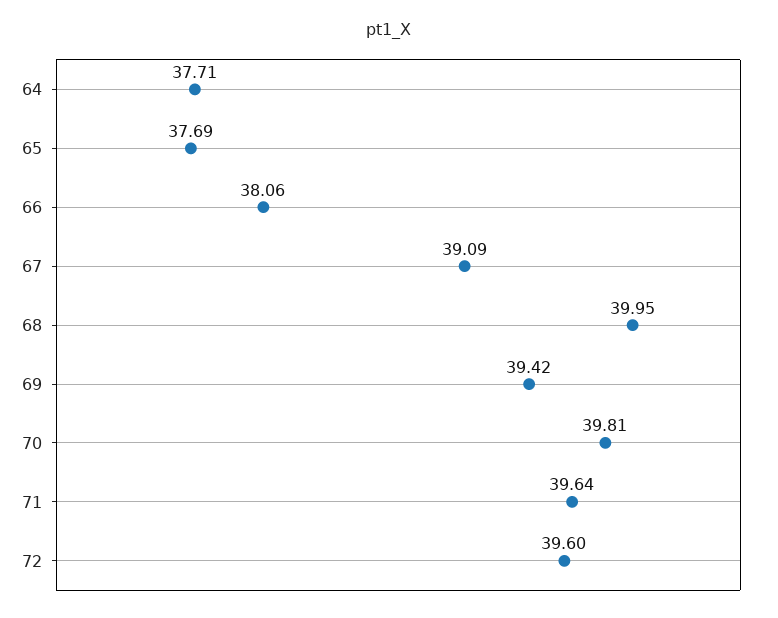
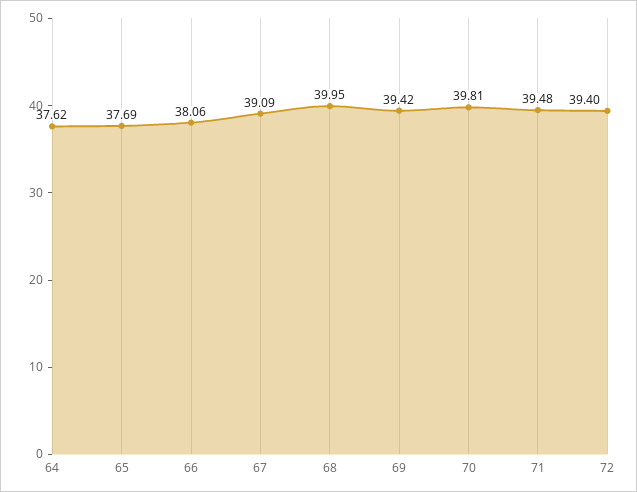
  {
-   "64": 37.71,
+   "64": 37.62,
    "65": 37.69,
    "66": 38.06,
    "67": 39.09,
    "68": 39.95,
    "69": 39.42,
    "70": 39.81,
-   "71": 39.64,
+   "71": 39.48,
-   "72": 39.6
+   "72": 39.4
  }

